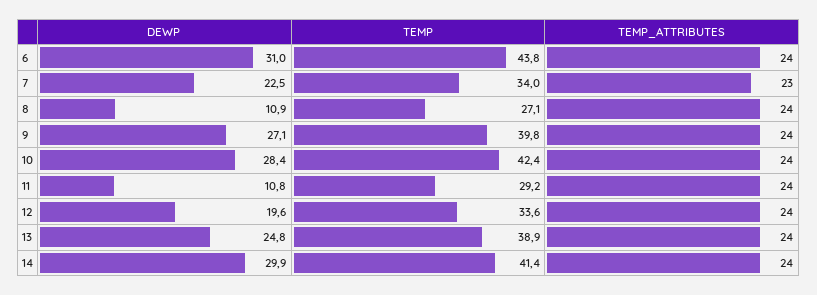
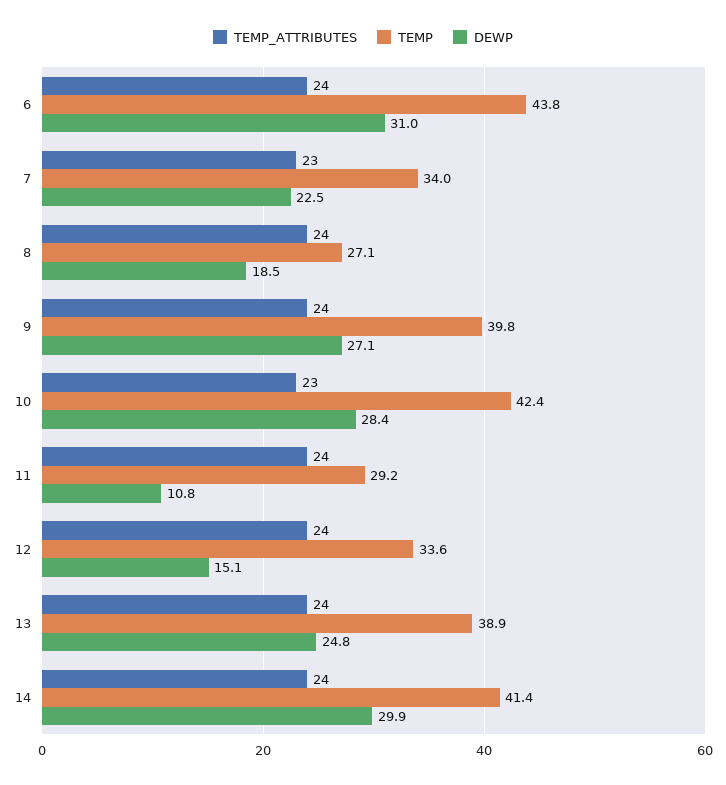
  {
    "DEWP": {
      "6": 31,
      "7": 22.5,
-     "8": 10.9,
+     "8": 18.5,
      "9": 27.1,
      "10": 28.4,
      "11": 10.8,
-     "12": 19.6,
+     "12": 15.1,
      "13": 24.8,
      "14": 29.9
    },
    "TEMP": {
      "6": 43.8,
      "7": 34,
      "8": 27.1,
      "9": 39.8,
      "10": 42.4,
      "11": 29.2,
      "12": 33.6,
      "13": 38.9,
      "14": 41.4
    },
    "TEMP_ATTRIBUTES": {
      "6": 24,
      "7": 23,
      "8": 24,
      "9": 24,
-     "10": 24,
+     "10": 23,
      "11": 24,
      "12": 24,
      "13": 24,
      "14": 24
    }
  }

